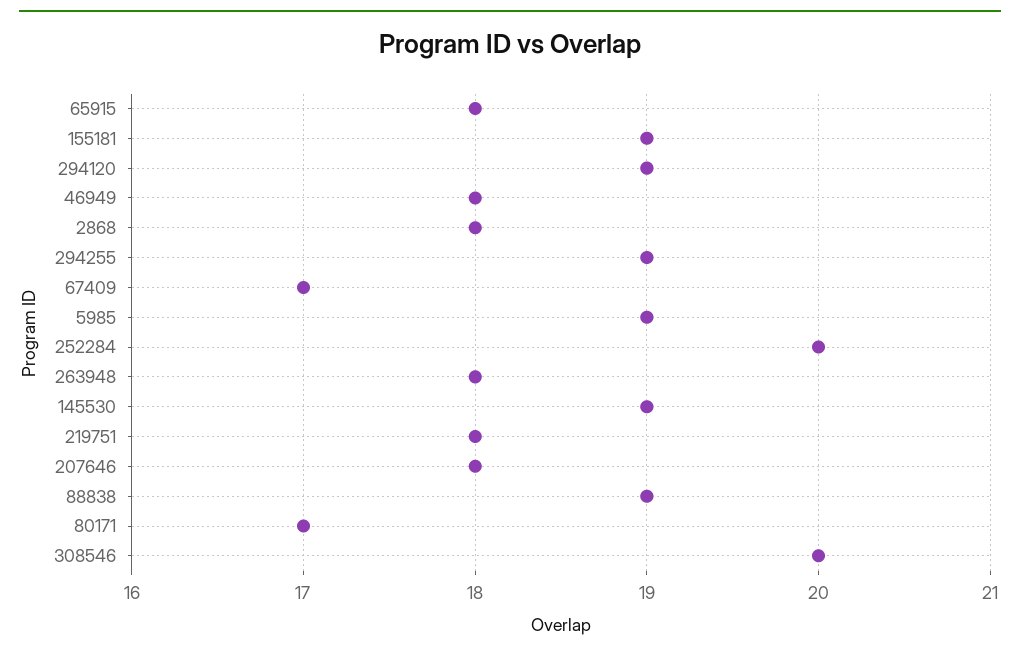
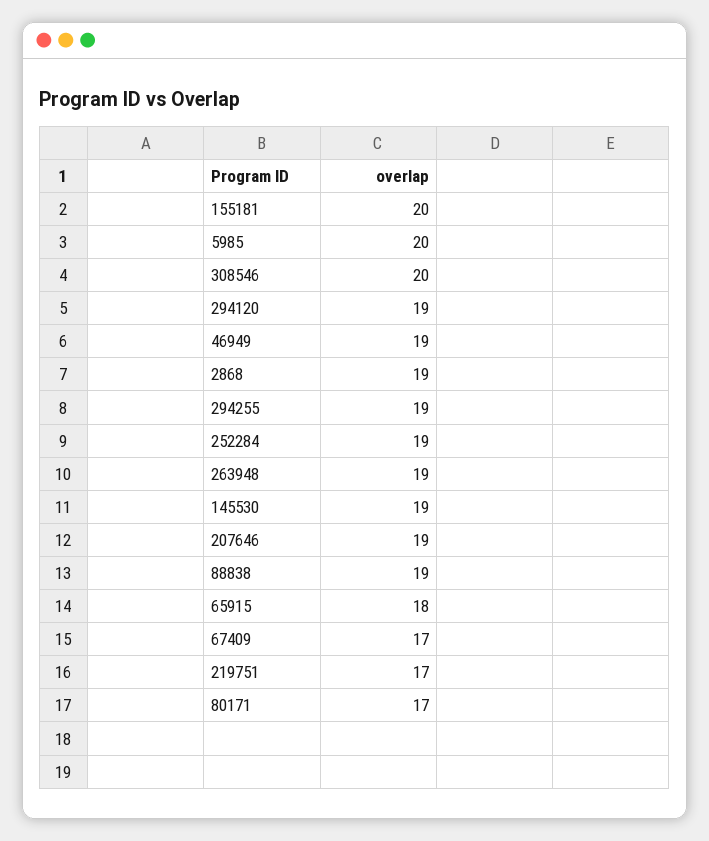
  {
    "65915": 18,
-   "155181": 19,
+   "155181": 20,
    "294120": 19,
-   "46949": 18,
+   "46949": 19,
-   "2868": 18,
+   "2868": 19,
    "294255": 19,
    "67409": 17,
-   "5985": 19,
+   "5985": 20,
-   "252284": 20,
+   "252284": 19,
-   "263948": 18,
+   "263948": 19,
    "145530": 19,
-   "219751": 18,
+   "219751": 17,
-   "207646": 18,
+   "207646": 19,
    "88838": 19,
    "80171": 17,
    "308546": 20
  }

